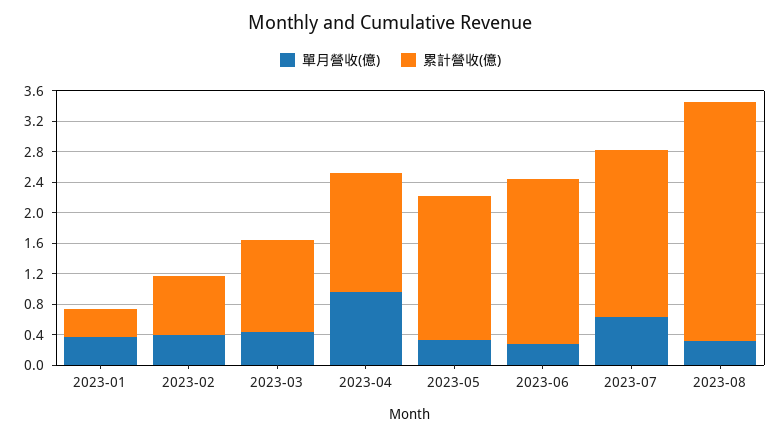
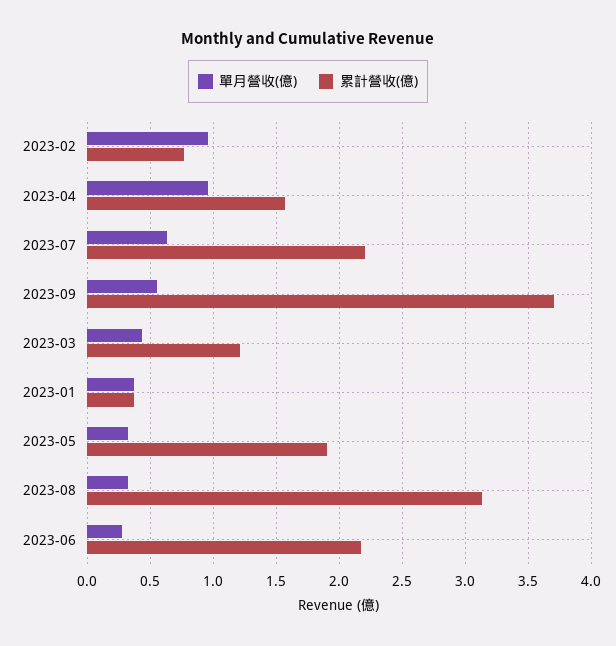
  {
    "單月營收(億)": {
      "2023-01": 0.35,
-     "2023-02": 0.4,
+     "2023-02": 0.95,
      "2023-03": 0.45,
      "2023-04": 0.95,
      "2023-05": 0.35,
      "2023-06": 0.3,
      "2023-07": 0.65,
-     "2023-08": 0.35
+     "2023-08": 0.35,
+     "2023-09": 0.55
    },
    "累計營收(億)": {
      "2023-01": 0.35,
      "2023-02": 0.75,
      "2023-03": 1.2,
      "2023-04": 1.55,
      "2023-05": 1.9,
      "2023-06": 2.15,
      "2023-07": 2.2,
-     "2023-08": 3.15
+     "2023-08": 3.15,
+     "2023-09": 3.7
    }
  }

